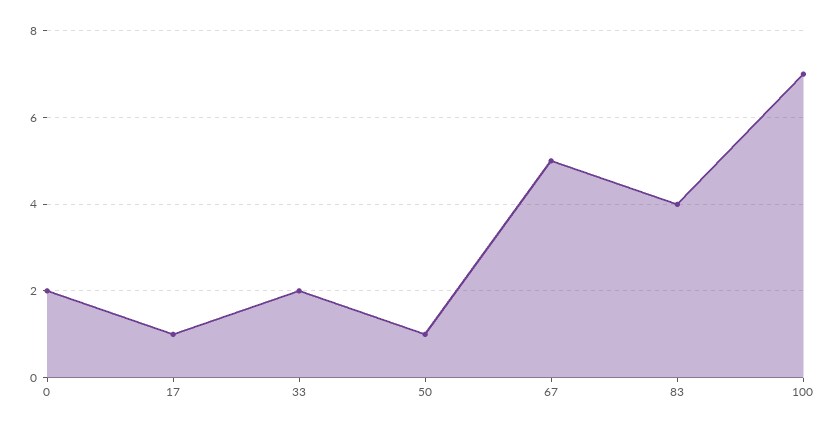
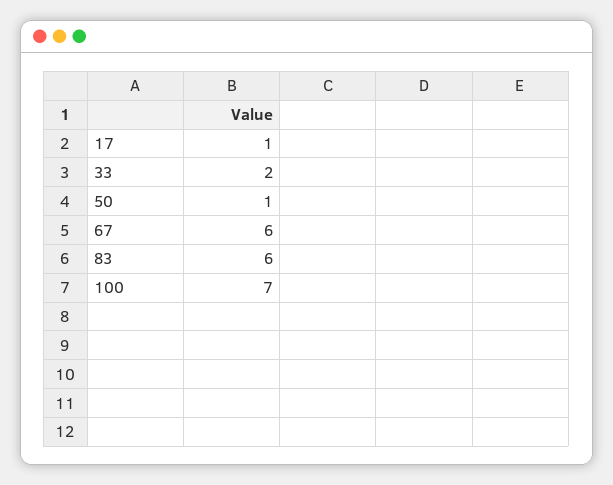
  {
-   "0": 2,
    "17": 1,
    "33": 2,
    "50": 1,
-   "67": 5,
+   "67": 6,
-   "83": 4,
+   "83": 6,
    "100": 7
  }

